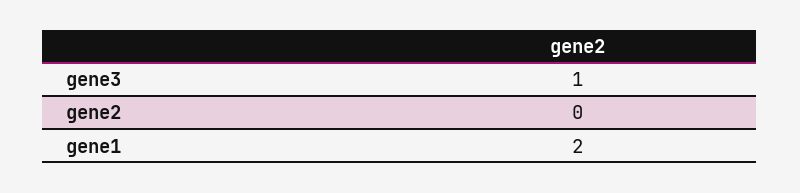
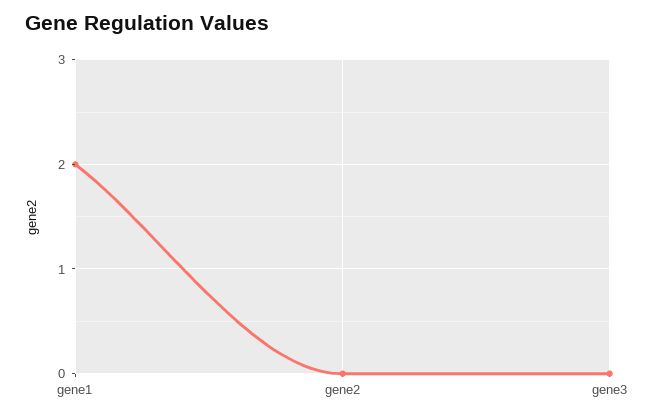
  {
-   "gene3": 1,
+   "gene3": 0,
    "gene2": 0,
    "gene1": 2
  }

